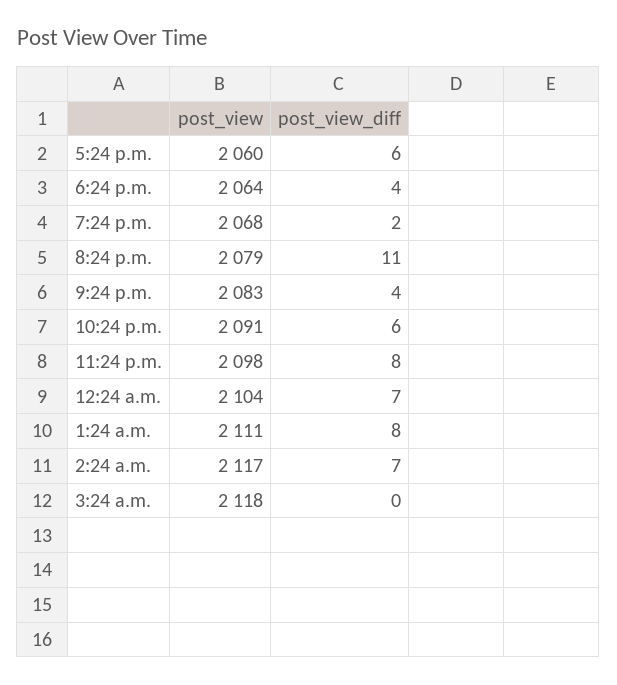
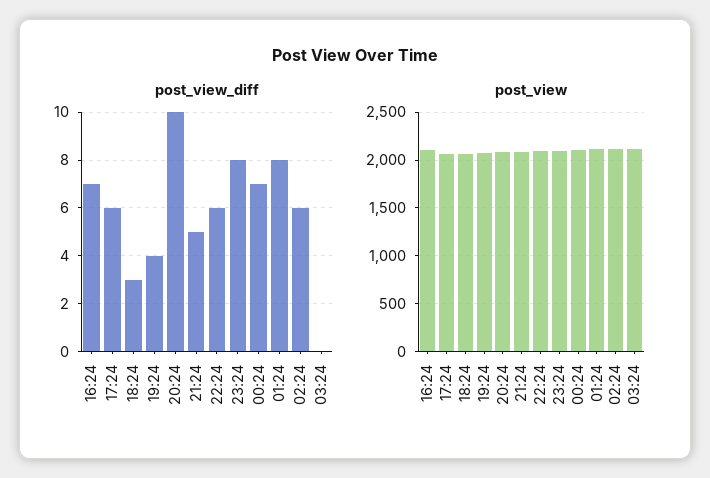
  {
    "post_view": {
      "5:24 p.m.": 2060,
      "6:24 p.m.": 2064,
      "7:24 p.m.": 2068,
      "8:24 p.m.": 2079,
      "9:24 p.m.": 2083,
      "10:24 p.m.": 2091,
      "11:24 p.m.": 2098,
      "12:24 a.m.": 2104,
      "1:24 a.m.": 2111,
      "2:24 a.m.": 2117,
-     "3:24 a.m.": 2118
+     "3:24 a.m.": 2118,
+     "16:24": 2100
    },
    "post_view_diff": {
      "5:24 p.m.": 6,
-     "6:24 p.m.": 4,
+     "6:24 p.m.": 3,
-     "7:24 p.m.": 2,
+     "7:24 p.m.": 4,
-     "8:24 p.m.": 11,
+     "8:24 p.m.": 10,
-     "9:24 p.m.": 4,
+     "9:24 p.m.": 5,
      "10:24 p.m.": 6,
      "11:24 p.m.": 8,
      "12:24 a.m.": 7,
      "1:24 a.m.": 8,
-     "2:24 a.m.": 7,
+     "2:24 a.m.": 6,
-     "3:24 a.m.": 0
+     "3:24 a.m.": 0,
+     "16:24": 7
    }
  }

